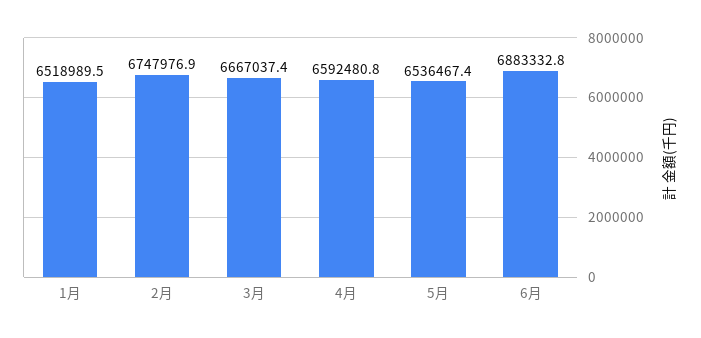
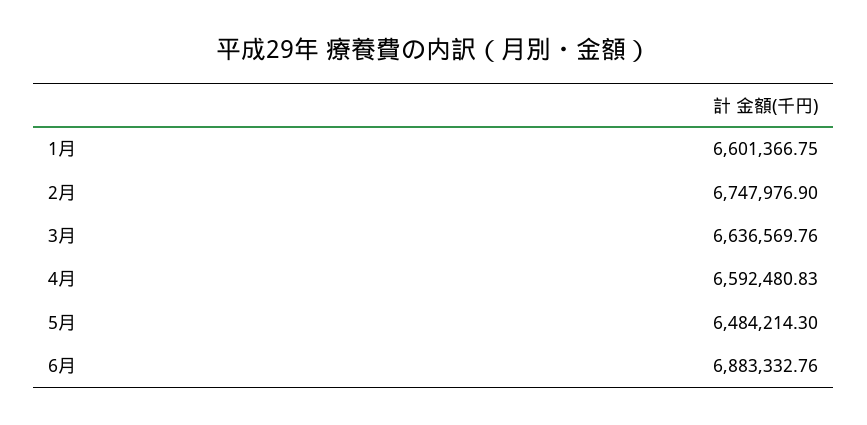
  {
-   "1月": 6518989.5,
+   "1月": 6601366.75,
    "2月": 6747976.9,
-   "3月": 6667037.4,
+   "3月": 6636569.76,
    "4月": 6592480.83,
-   "5月": 6536467.4,
+   "5月": 6484214.3,
    "6月": 6883332.76
  }

